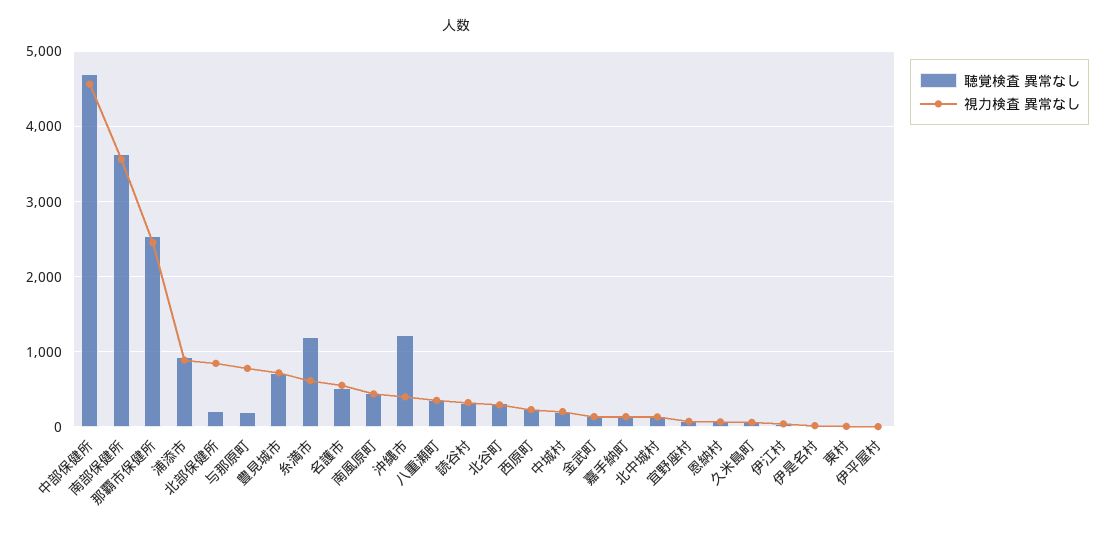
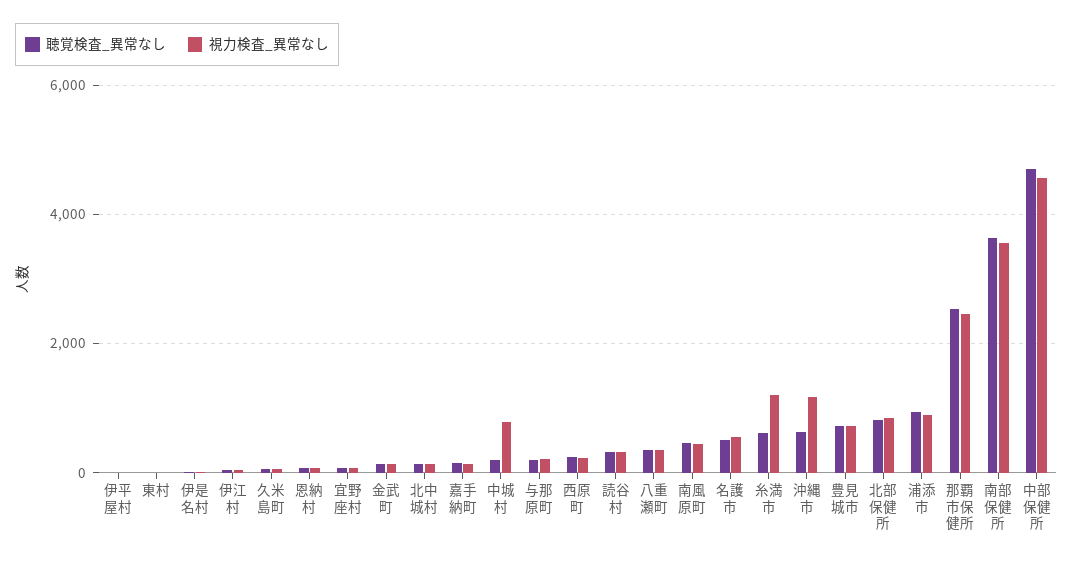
  {
    "聴覚検査 異常なし": {
      "中部保健所": 4700,
      "南部保健所": 3600,
      "那覇市保健所": 2500,
      "浦添市": 900,
-     "北部保健所": 200,
+     "北部保健所": 800,
      "与那原町": 200,
      "豊見城市": 700,
-     "糸満市": 1200,
+     "糸満市": 600,
      "名護市": 500,
      "南風原町": 500,
-     "沖縄市": 1200,
+     "沖縄市": 600,
      "八重瀬町": 400,
      "読谷村": 300,
-     "北谷町": 300,
      "西原町": 200,
      "中城村": 200,
      "金武町": 100,
      "嘉手納町": 100,
      "北中城村": 100,
      "宜野座村": 100,
      "恩納村": 100,
      "久米島町": 100,
      "伊江村": 0,
      "伊是名村": 0,
      "東村": 0,
      "伊平屋村": 0
    },
    "視力検査 異常なし": {
      "中部保健所": 4600,
      "南部保健所": 3600,
      "那覇市保健所": 2500,
      "浦添市": 900,
      "北部保健所": 800,
-     "与那原町": 800,
+     "与那原町": 200,
      "豊見城市": 700,
-     "糸満市": 600,
+     "糸満市": 1200,
      "名護市": 600,
      "南風原町": 400,
-     "沖縄市": 400,
+     "沖縄市": 1200,
      "八重瀬町": 400,
      "読谷村": 300,
-     "北谷町": 300,
      "西原町": 200,
-     "中城村": 200,
+     "中城村": 800,
      "金武町": 100,
      "嘉手納町": 100,
      "北中城村": 100,
      "宜野座村": 100,
      "恩納村": 100,
      "久米島町": 100,
      "伊江村": 0,
      "伊是名村": 0,
      "東村": 0,
      "伊平屋村": 0
    }
  }

